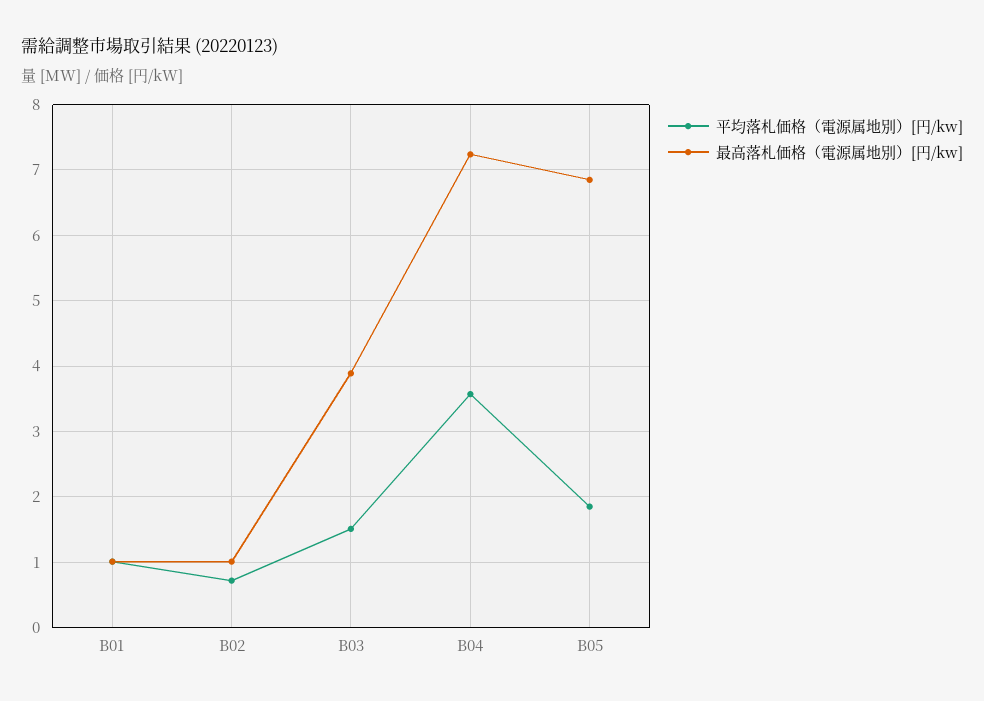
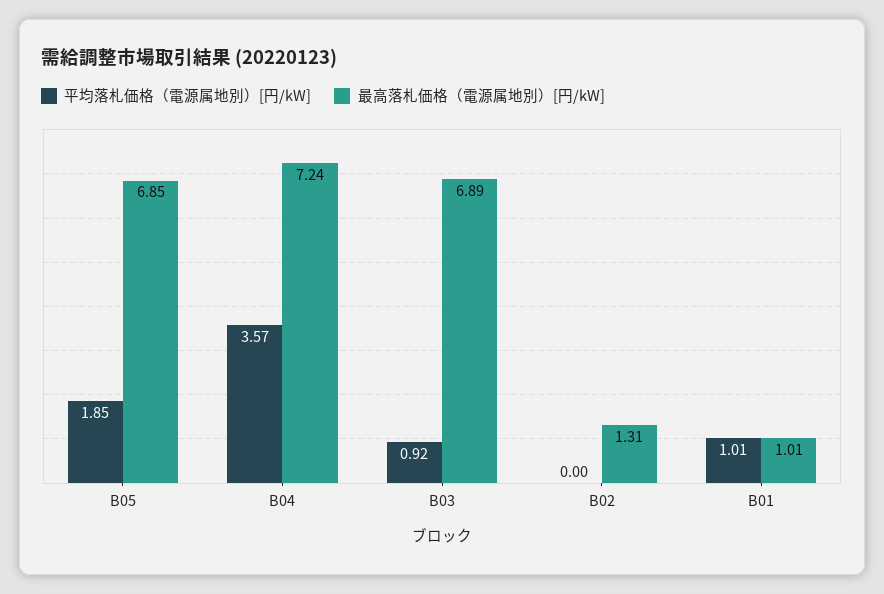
  {
    "平均落札価格（電源属地別）[円/kw]": {
      "B01": 1.01,
-     "B02": 0.7,
+     "B02": 0,
-     "B03": 1.5,
+     "B03": 0.92,
      "B04": 3.57,
      "B05": 1.85
    },
    "最高落札価格（電源属地別）[円/kw]": {
      "B01": 1.01,
-     "B02": 1,
+     "B02": 1.31,
-     "B03": 3.9,
+     "B03": 6.89,
      "B04": 7.24,
      "B05": 6.85
    }
  }

